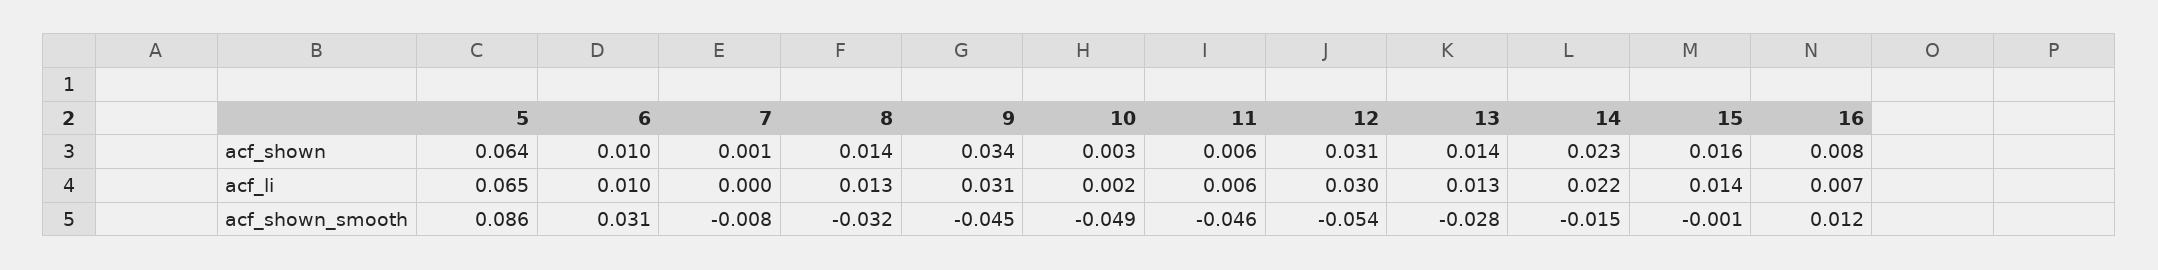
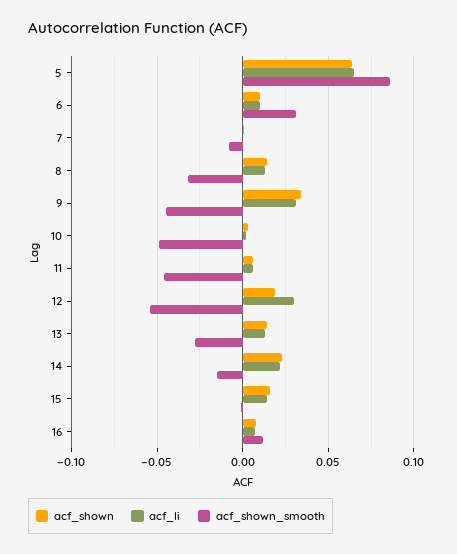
  {
    "acf_shown": {
      "5": 0.064,
      "6": 0.01,
      "7": 0.001,
      "8": 0.014,
      "9": 0.034,
      "10": 0.003,
      "11": 0.006,
-     "12": 0.031,
+     "12": 0.02,
      "13": 0.014,
      "14": 0.023,
      "15": 0.016,
      "16": 0.008
    },
    "acf_li": {
      "5": 0.065,
      "6": 0.01,
      "7": 0,
      "8": 0.013,
      "9": 0.031,
      "10": 0.002,
      "11": 0.006,
      "12": 0.03,
      "13": 0.013,
      "14": 0.022,
      "15": 0.014,
      "16": 0.007
    },
    "acf_shown_smooth": {
      "5": 0.086,
      "6": 0.031,
      "7": -0.008,
      "8": -0.032,
      "9": -0.045,
      "10": -0.049,
      "11": -0.046,
      "12": -0.054,
      "13": -0.028,
      "14": -0.015,
      "15": -0.001,
      "16": 0.012
    }
  }

